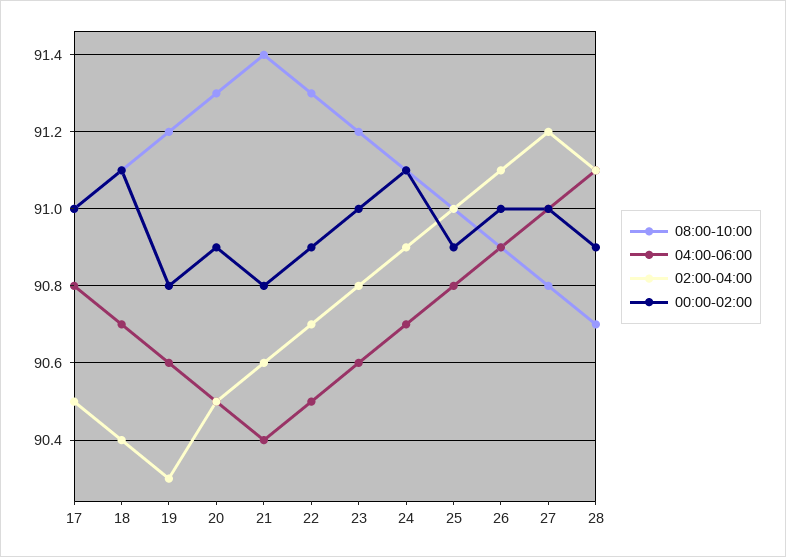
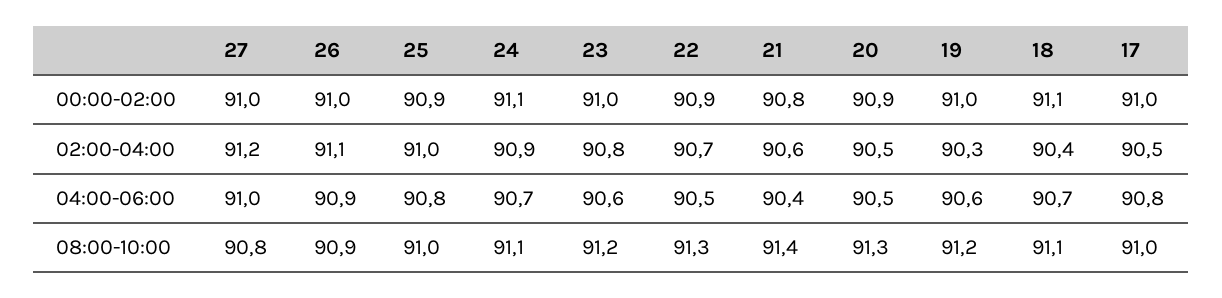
  {
    "08:00-10:00": {
      "17": 91,
      "18": 91.1,
      "19": 91.2,
      "20": 91.3,
      "21": 91.4,
      "22": 91.3,
      "23": 91.2,
      "24": 91.1,
      "25": 91,
      "26": 90.9,
-     "27": 90.8,
+     "27": 90.8
-     "28": 90.7
    },
    "04:00-06:00": {
      "17": 90.8,
      "18": 90.7,
      "19": 90.6,
      "20": 90.5,
      "21": 90.4,
      "22": 90.5,
      "23": 90.6,
      "24": 90.7,
      "25": 90.8,
      "26": 90.9,
-     "27": 91,
+     "27": 91
-     "28": 91.1
    },
    "02:00-04:00": {
      "17": 90.5,
      "18": 90.4,
      "19": 90.3,
      "20": 90.5,
      "21": 90.6,
      "22": 90.7,
      "23": 90.8,
      "24": 90.9,
      "25": 91,
      "26": 91.1,
-     "27": 91.2,
+     "27": 91.2
-     "28": 91.1
    },
    "00:00-02:00": {
      "17": 91,
      "18": 91.1,
-     "19": 90.8,
+     "19": 91,
      "20": 90.9,
      "21": 90.8,
      "22": 90.9,
      "23": 91,
      "24": 91.1,
      "25": 90.9,
      "26": 91,
-     "27": 91,
+     "27": 91
-     "28": 90.9
    }
  }

